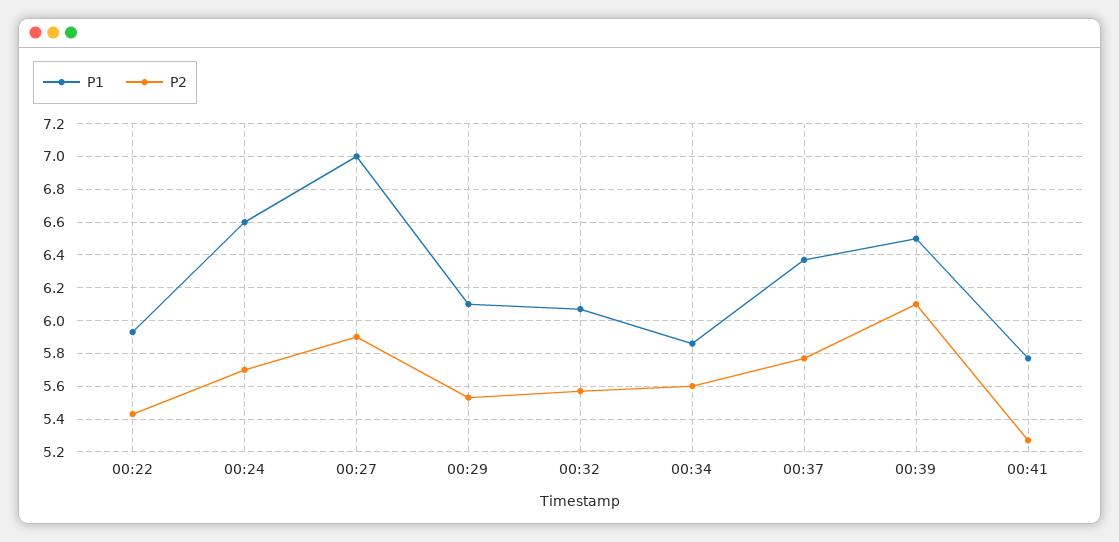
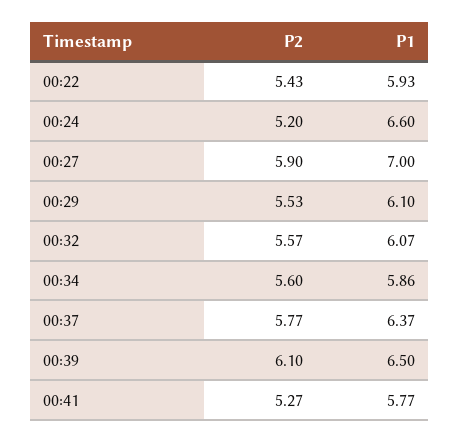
  {
    "P1": {
      "00:22": 5.93,
      "00:24": 6.6,
      "00:27": 7,
      "00:29": 6.1,
      "00:32": 6.07,
      "00:34": 5.86,
      "00:37": 6.37,
      "00:39": 6.5,
      "00:41": 5.77
    },
    "P2": {
      "00:22": 5.43,
-     "00:24": 5.7,
+     "00:24": 5.2,
      "00:27": 5.9,
      "00:29": 5.53,
      "00:32": 5.57,
      "00:34": 5.6,
      "00:37": 5.77,
      "00:39": 6.1,
      "00:41": 5.27
    }
  }

